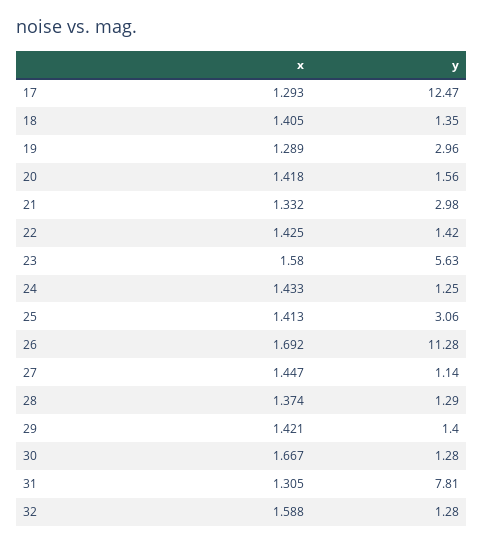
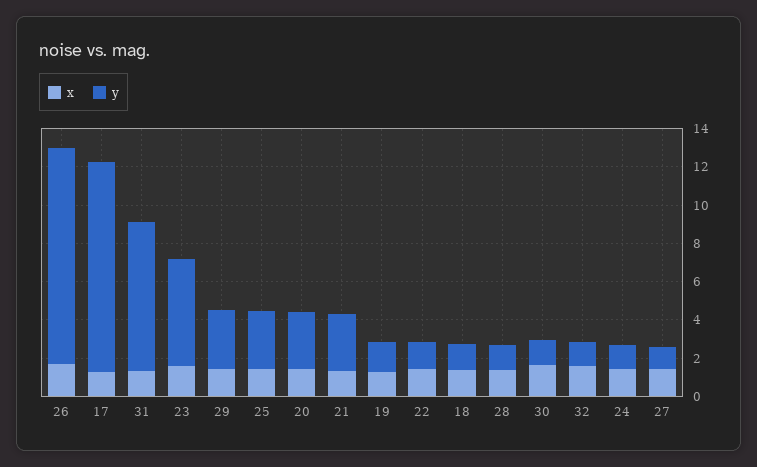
  {
    "x": {
      "17": 1.293,
      "18": 1.405,
      "19": 1.289,
      "20": 1.418,
      "21": 1.332,
      "22": 1.425,
      "23": 1.58,
      "24": 1.433,
      "25": 1.413,
      "26": 1.692,
      "27": 1.447,
      "28": 1.374,
      "29": 1.421,
      "30": 1.667,
      "31": 1.305,
      "32": 1.588
    },
    "y": {
-     "17": 12.47,
+     "17": 11,
      "18": 1.35,
-     "19": 2.96,
+     "19": 1.5,
-     "20": 1.56,
+     "20": 3,
      "21": 2.98,
      "22": 1.42,
      "23": 5.63,
      "24": 1.25,
      "25": 3.06,
      "26": 11.28,
      "27": 1.14,
      "28": 1.29,
-     "29": 1.4,
+     "29": 3,
      "30": 1.28,
      "31": 7.81,
      "32": 1.28
    }
  }

